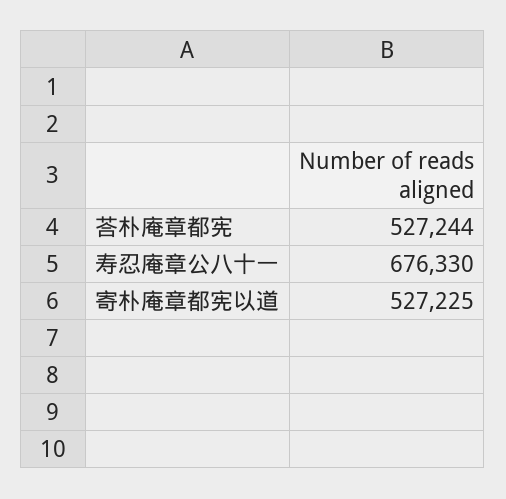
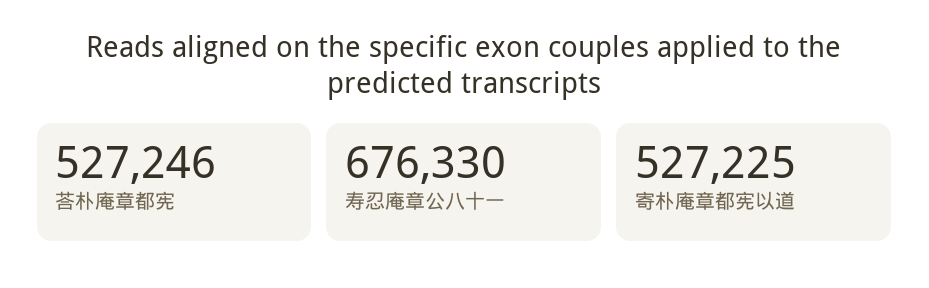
  {
-   "荅朴庵章都宪": 527244,
+   "荅朴庵章都宪": 527246,
    "寿忍庵章公八十一": 676330,
    "寄朴庵章都宪以道": 527225
  }

